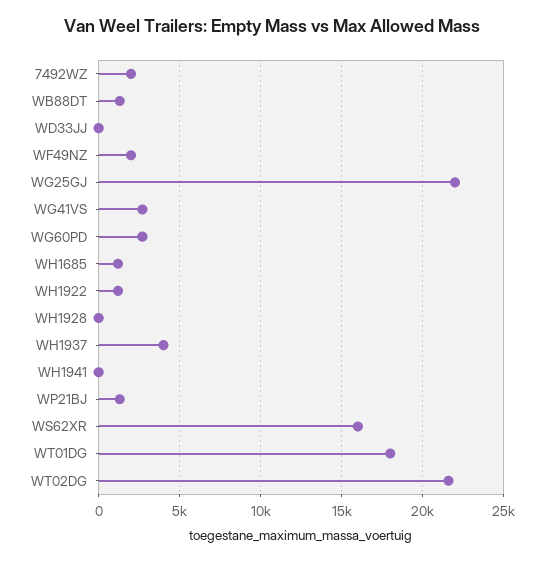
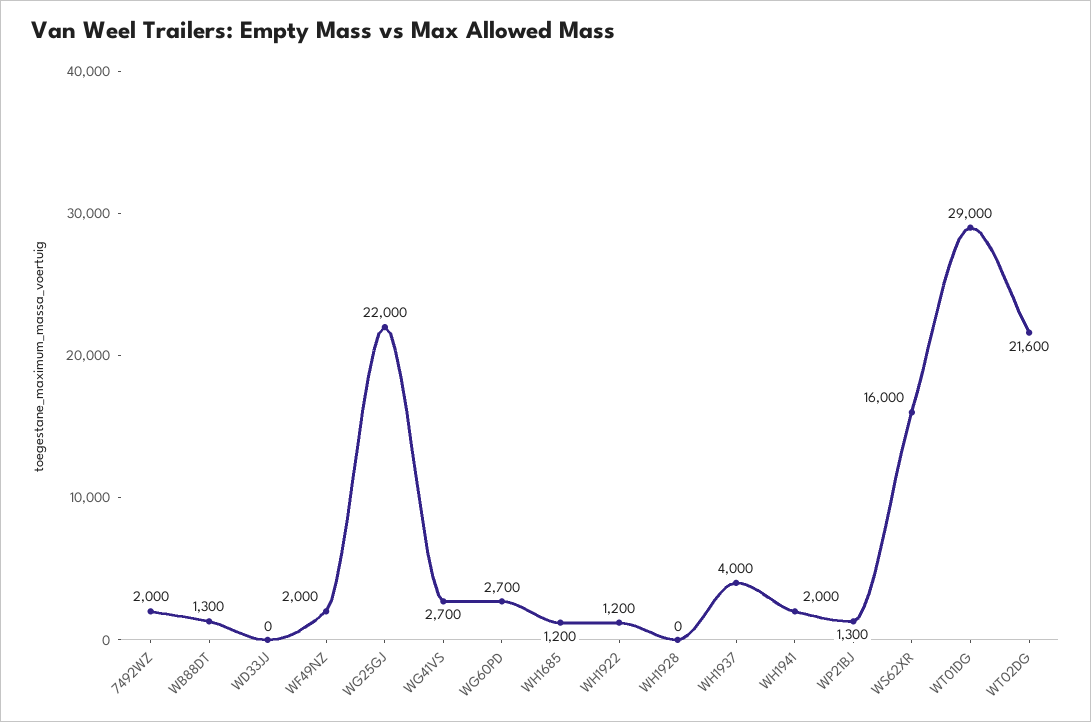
  {
    "7492WZ": 2000,
    "WB88DT": 1300,
    "WD33JJ": 0,
    "WF49NZ": 2000,
    "WG25GJ": 22000,
    "WG41VS": 2700,
    "WG60PD": 2700,
    "WH1685": 1200,
    "WH1922": 1200,
    "WH1928": 0,
    "WH1937": 4000,
-   "WH1941": 0,
+   "WH1941": 2000,
    "WP21BJ": 1300,
    "WS62XR": 16000,
-   "WT01DG": 18000,
+   "WT01DG": 29000,
    "WT02DG": 21600
  }

